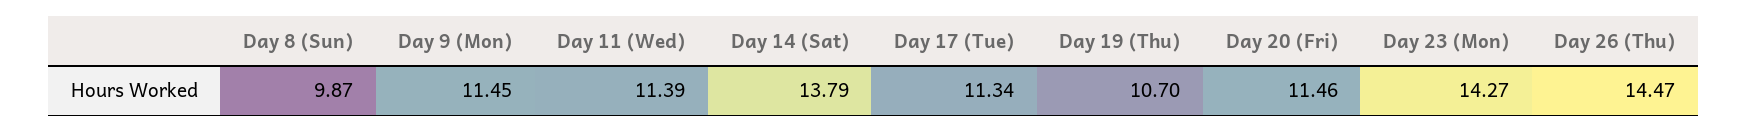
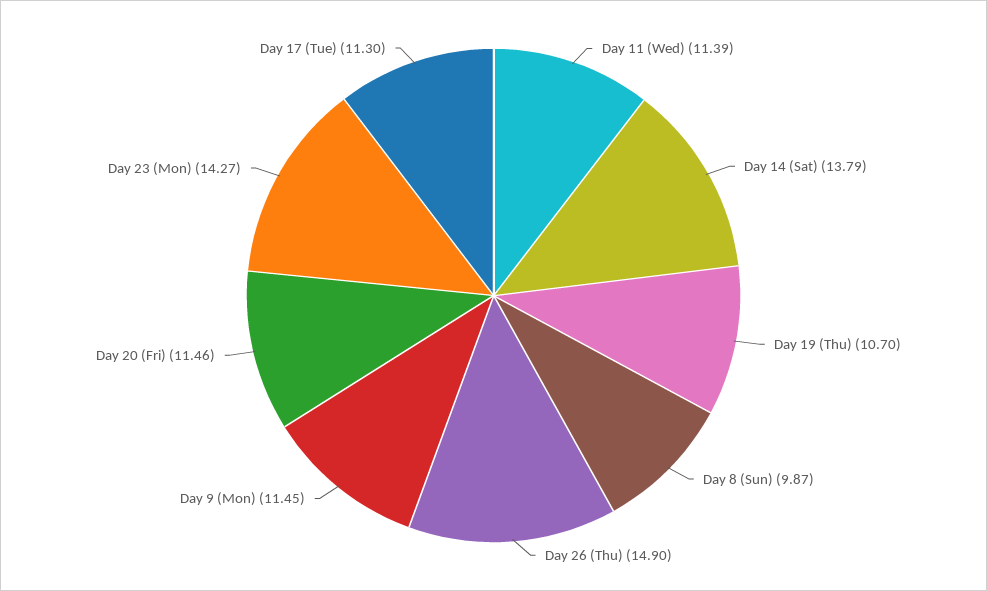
  {
    "Day 8 (Sun)": 9.87,
    "Day 9 (Mon)": 11.45,
    "Day 11 (Wed)": 11.39,
    "Day 14 (Sat)": 13.79,
-   "Day 17 (Tue)": 11.34,
+   "Day 17 (Tue)": 11.3,
    "Day 19 (Thu)": 10.7,
    "Day 20 (Fri)": 11.46,
    "Day 23 (Mon)": 14.27,
-   "Day 26 (Thu)": 14.47
+   "Day 26 (Thu)": 14.9
  }

